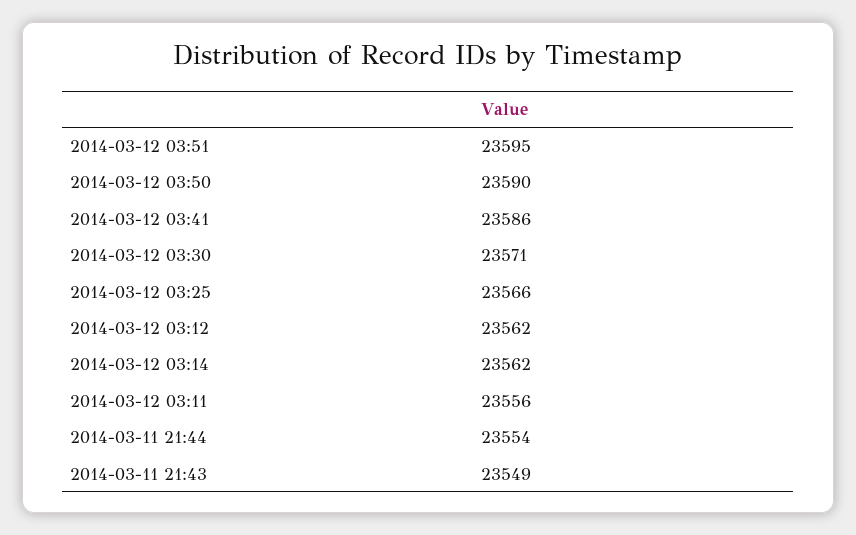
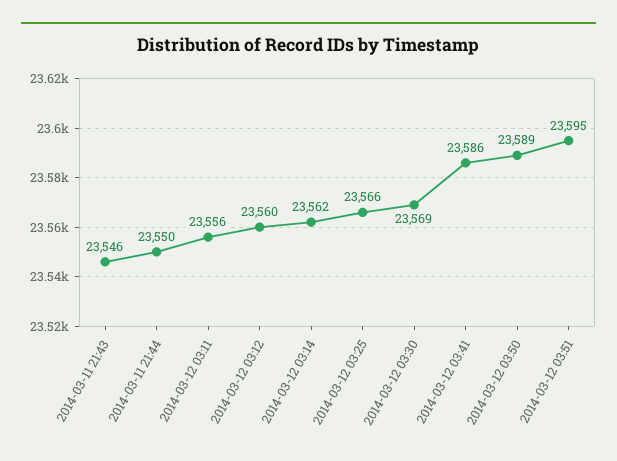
  {
    "2014-03-12 03:51": 23595,
-   "2014-03-12 03:50": 23590,
+   "2014-03-12 03:50": 23589,
    "2014-03-12 03:41": 23586,
-   "2014-03-12 03:30": 23571,
+   "2014-03-12 03:30": 23569,
    "2014-03-12 03:25": 23566,
-   "2014-03-12 03:12": 23562,
+   "2014-03-12 03:12": 23560,
    "2014-03-12 03:14": 23562,
    "2014-03-12 03:11": 23556,
-   "2014-03-11 21:44": 23554,
+   "2014-03-11 21:44": 23550,
-   "2014-03-11 21:43": 23549
+   "2014-03-11 21:43": 23546
  }

